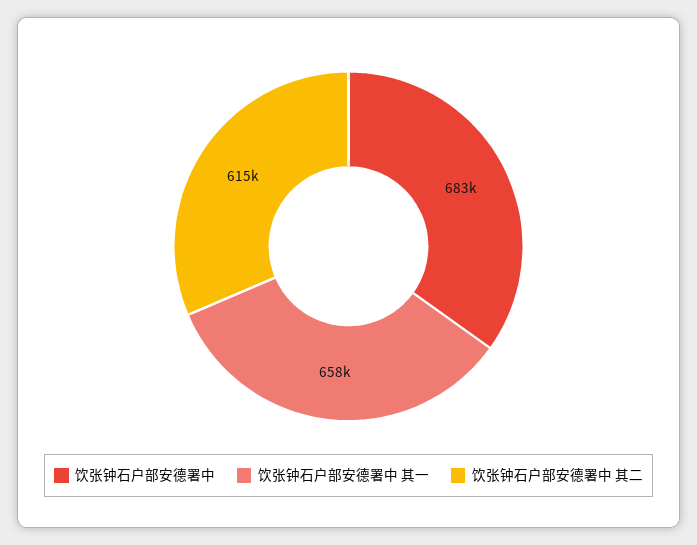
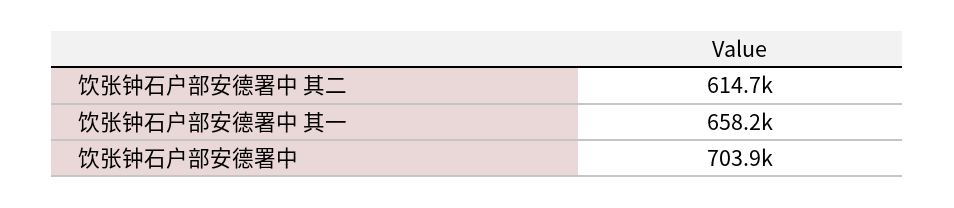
  {
-   "饮张钟石户部安德署中": 683000,
+   "饮张钟石户部安德署中": 703900,
    "饮张钟石户部安德署中 其一": 658200,
    "饮张钟石户部安德署中 其二": 614700
  }

